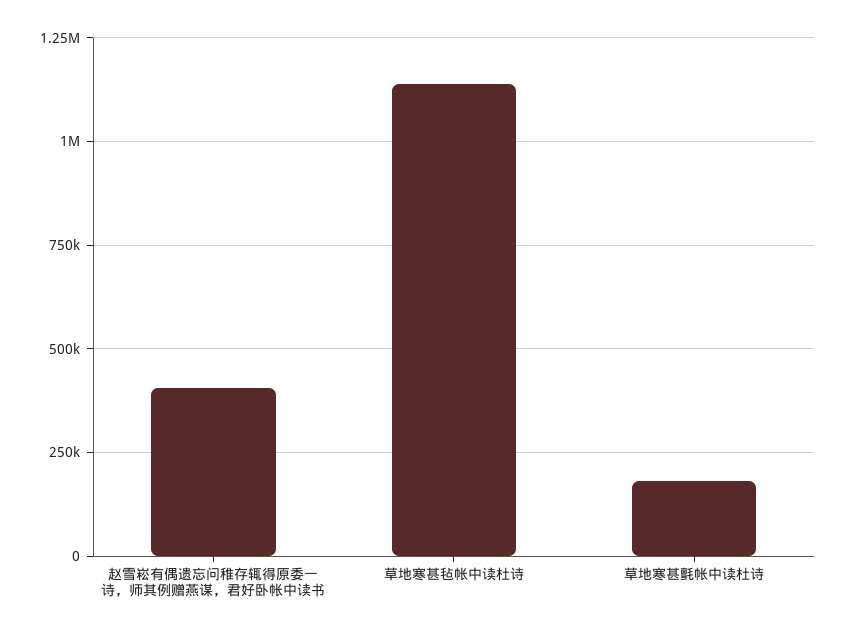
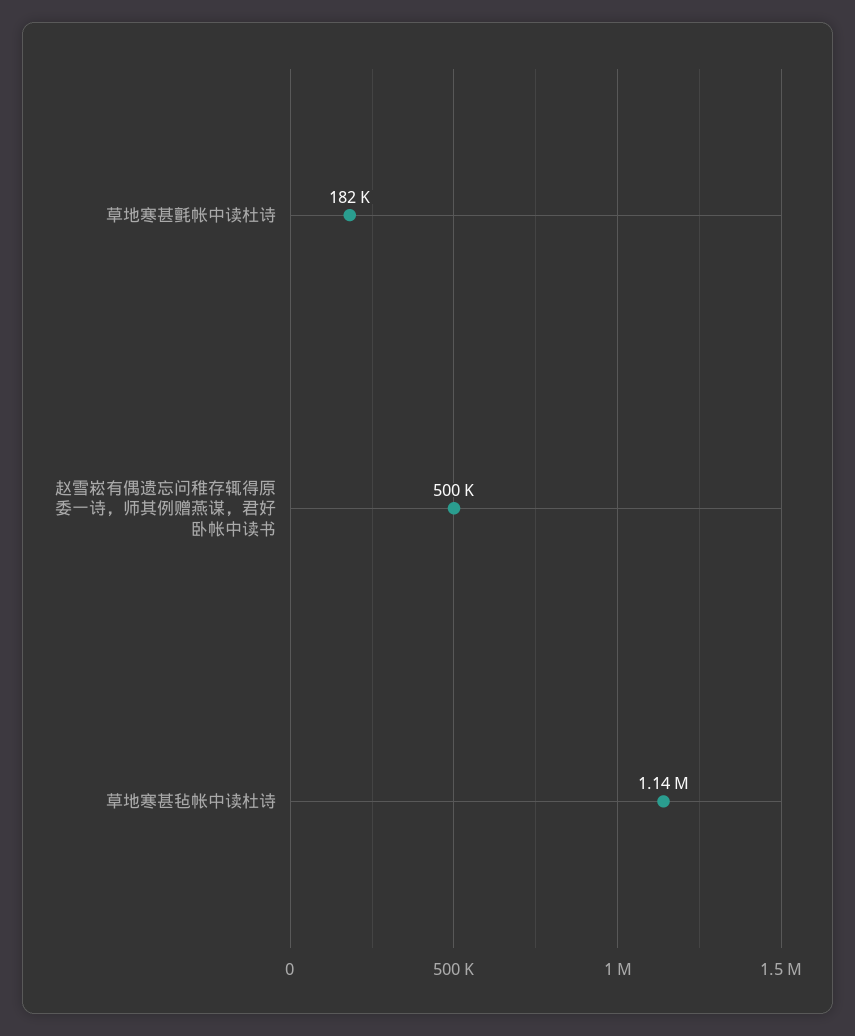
  {
-   "赵雪崧有偶遗忘问稚存辄得原委一诗，师其例赠燕谋，君好卧帐中读书": 400000,
+   "赵雪崧有偶遗忘问稚存辄得原委一诗，师其例赠燕谋，君好卧帐中读书": 500000,
    "草地寒甚毡帐中读杜诗": 1140000,
    "草地寒甚氈帐中读杜诗": 182000
  }

